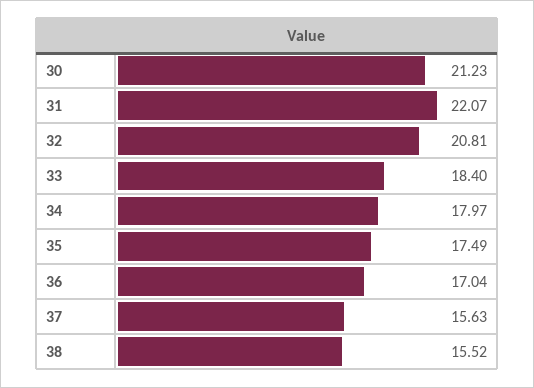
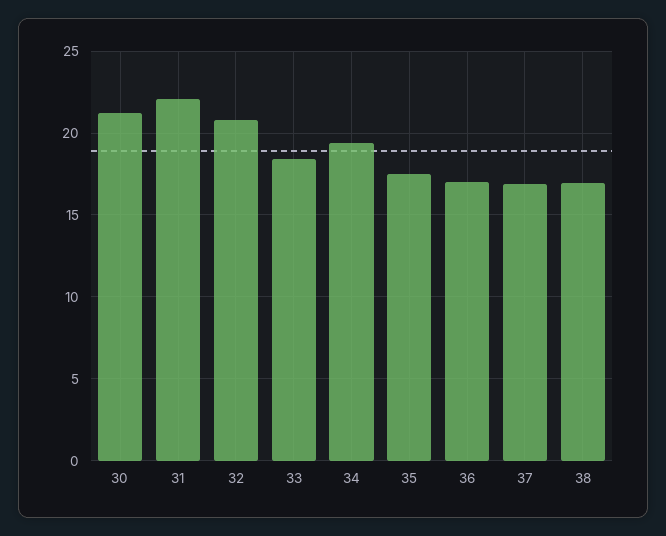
  {
    "30": 21.23,
    "31": 22.07,
    "32": 20.81,
    "33": 18.4,
-   "34": 17.97,
+   "34": 19.5,
    "35": 17.49,
    "36": 17.04,
-   "37": 15.63,
+   "37": 17,
-   "38": 15.52
+   "38": 17
  }

